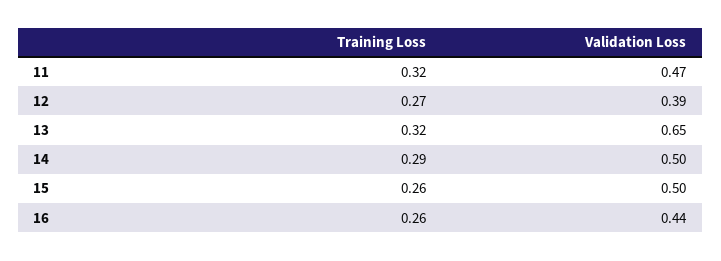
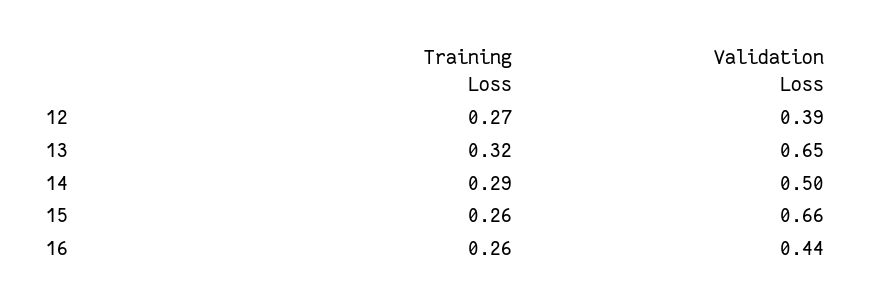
  {
    "Training Loss": {
-     "11": 0.32,
      "12": 0.27,
      "13": 0.32,
      "14": 0.29,
      "15": 0.26,
      "16": 0.26
    },
    "Validation Loss": {
-     "11": 0.47,
      "12": 0.39,
      "13": 0.65,
      "14": 0.5,
-     "15": 0.5,
+     "15": 0.66,
      "16": 0.44
    }
  }

